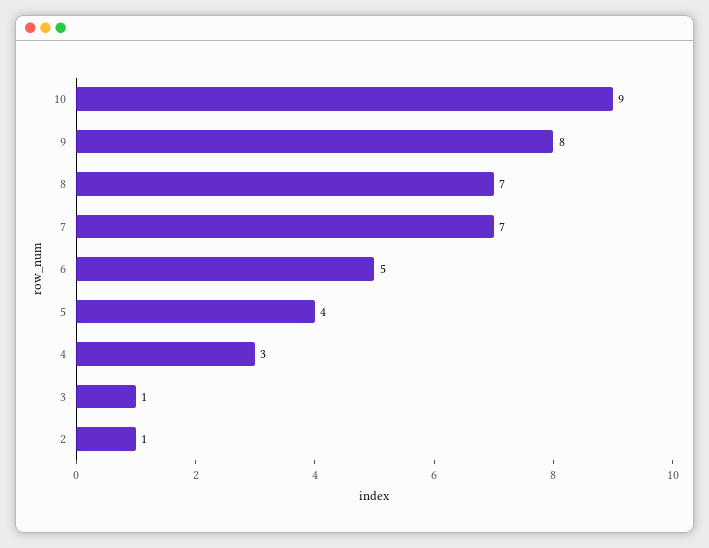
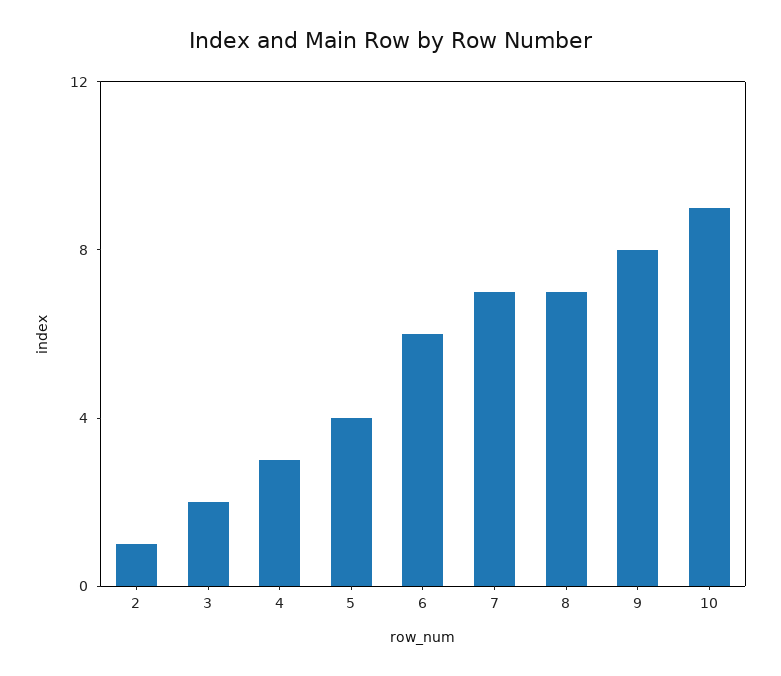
  {
    "10": 9,
    "9": 8,
    "8": 7,
    "7": 7,
-   "6": 5,
+   "6": 6,
    "5": 4,
    "4": 3,
-   "3": 1,
+   "3": 2,
    "2": 1
  }

